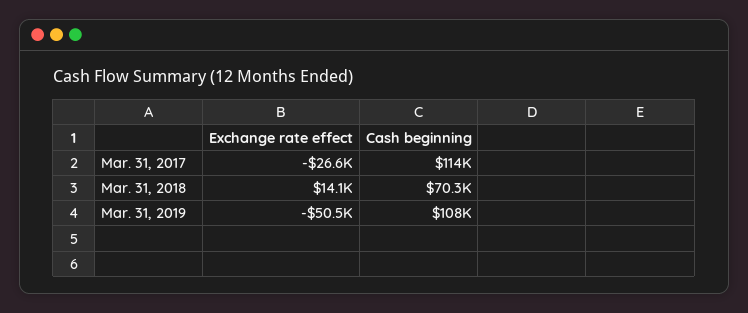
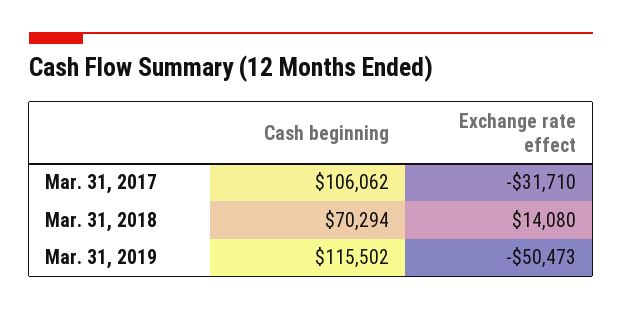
  {
    "Exchange rate effect": {
-     "Mar. 31, 2017": -26600,
+     "Mar. 31, 2017": -31710,
      "Mar. 31, 2018": 14080,
      "Mar. 31, 2019": -50473
    },
    "Cash beginning": {
-     "Mar. 31, 2017": 114000,
+     "Mar. 31, 2017": 106062,
      "Mar. 31, 2018": 70294,
-     "Mar. 31, 2019": 108000
+     "Mar. 31, 2019": 115502
    }
  }

